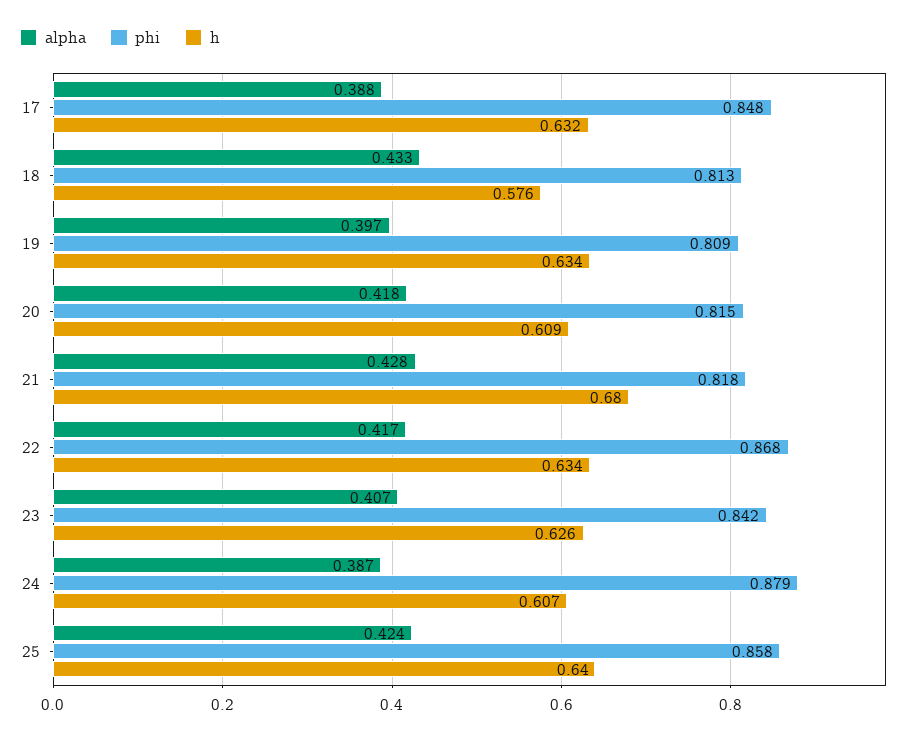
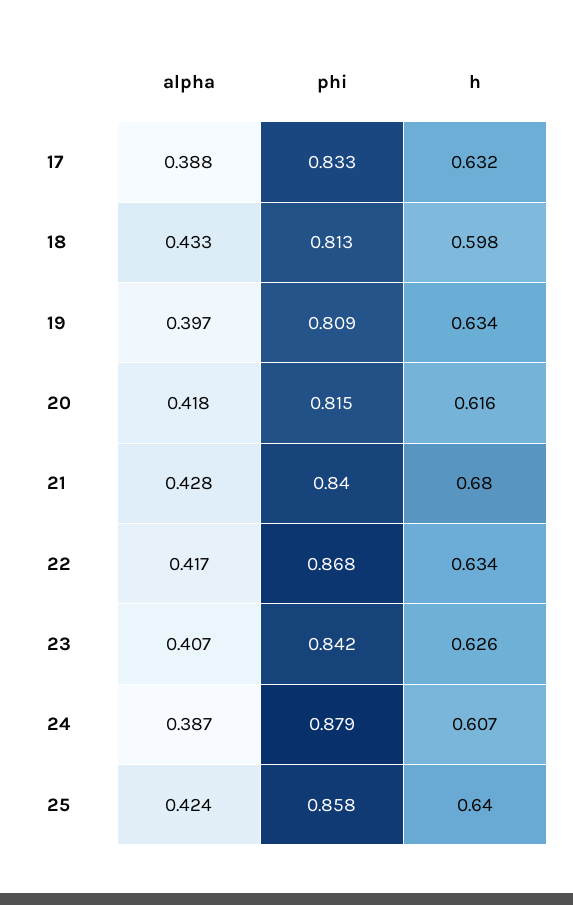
  {
    "alpha": {
      "17": 0.388,
      "18": 0.433,
      "19": 0.397,
      "20": 0.418,
      "21": 0.428,
      "22": 0.417,
      "23": 0.407,
      "24": 0.387,
      "25": 0.424
    },
    "phi": {
-     "17": 0.848,
+     "17": 0.833,
      "18": 0.813,
      "19": 0.809,
      "20": 0.815,
-     "21": 0.818,
+     "21": 0.84,
      "22": 0.868,
      "23": 0.842,
      "24": 0.879,
      "25": 0.858
    },
    "h": {
      "17": 0.632,
-     "18": 0.576,
+     "18": 0.598,
      "19": 0.634,
-     "20": 0.609,
+     "20": 0.616,
      "21": 0.68,
      "22": 0.634,
      "23": 0.626,
      "24": 0.607,
      "25": 0.64
    }
  }

